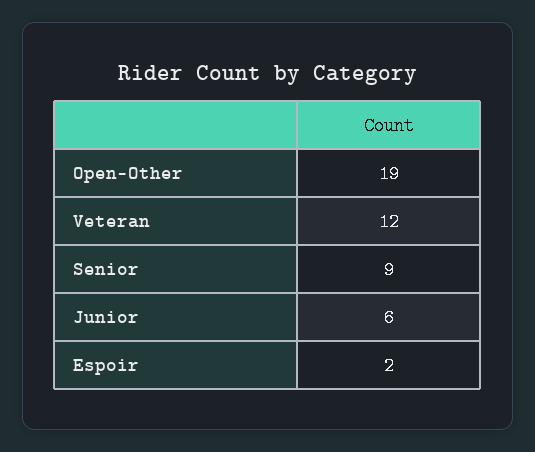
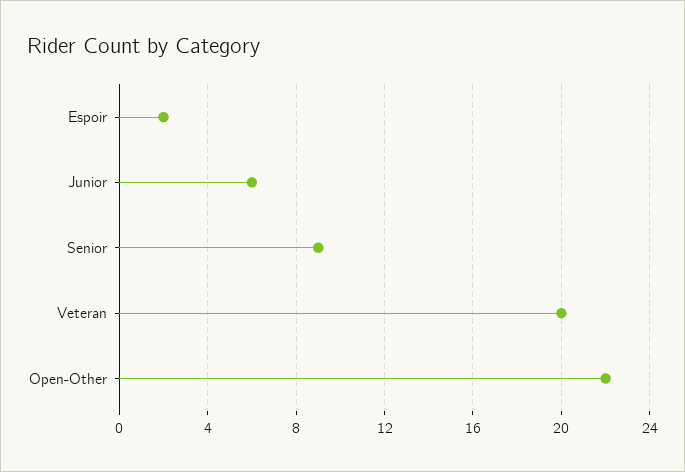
  {
-   "Open-Other": 19,
+   "Open-Other": 22,
-   "Veteran": 12,
+   "Veteran": 20,
    "Senior": 9,
    "Junior": 6,
    "Espoir": 2
  }

